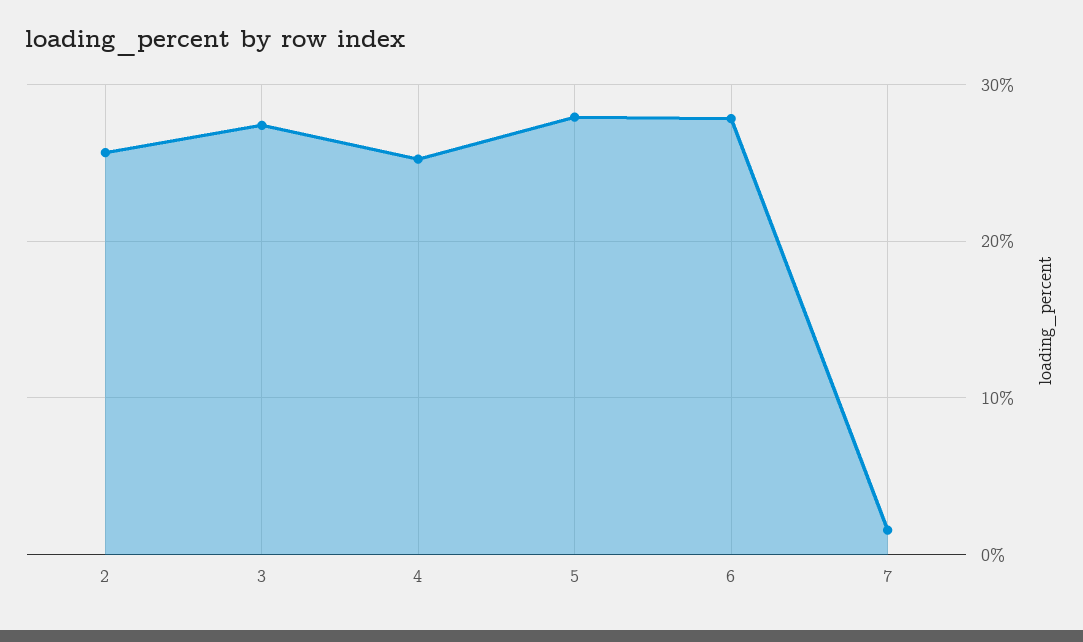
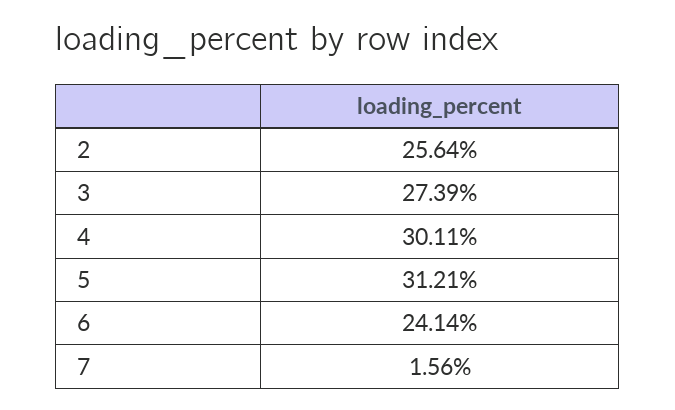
  {
    "2": 25.64,
    "3": 27.39,
-   "4": 25,
+   "4": 30.11,
-   "5": 28,
+   "5": 31.21,
-   "6": 28,
+   "6": 24.14,
    "7": 1.56
  }

